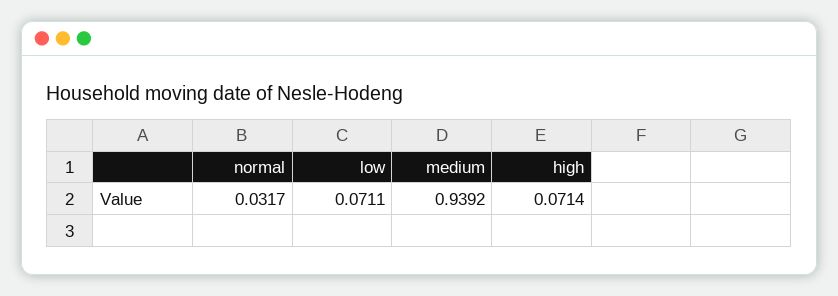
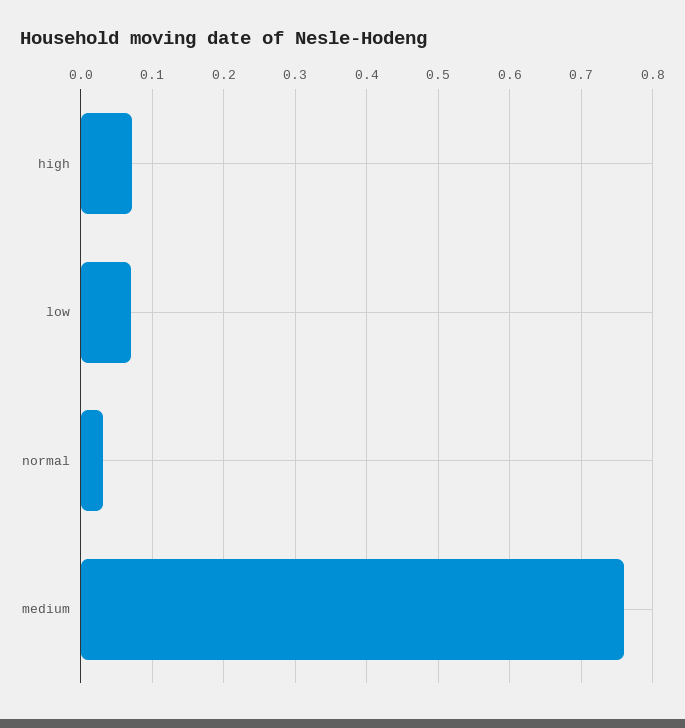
  {
    "normal": 0.0317,
    "low": 0.0711,
-   "medium": 0.9392,
+   "medium": 0.76,
    "high": 0.0714
  }

